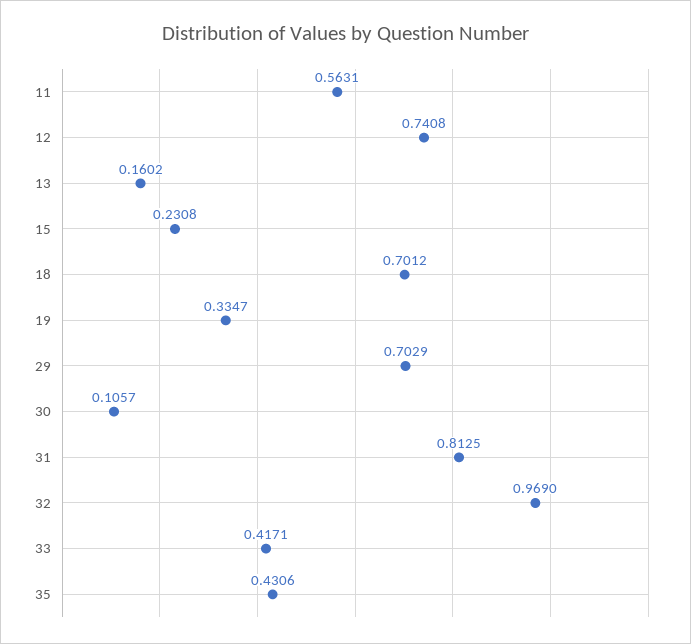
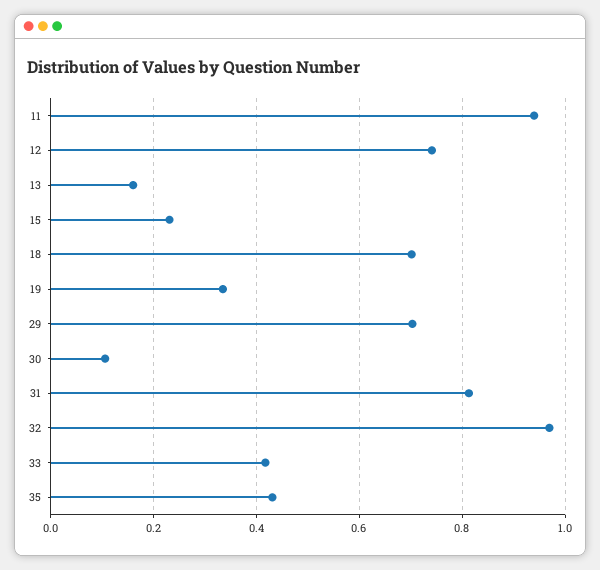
  {
-   "11": 0.5631,
+   "11": 0.94,
    "12": 0.7408,
    "13": 0.1602,
    "15": 0.2308,
    "18": 0.7012,
    "19": 0.3347,
    "29": 0.7029,
    "30": 0.1057,
    "31": 0.8125,
    "32": 0.969,
    "33": 0.4171,
    "35": 0.4306
  }

